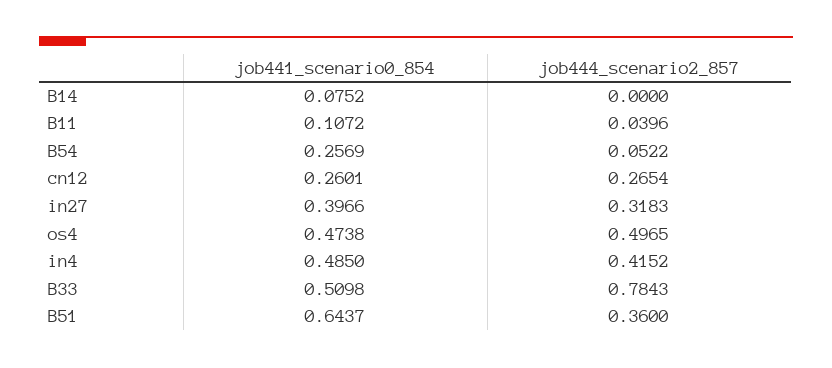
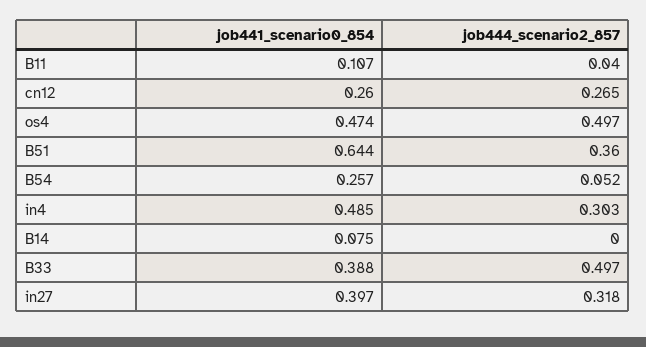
  {
    "job441_scenario0_854": {
      "B14": 0.0752,
      "B11": 0.1072,
      "B54": 0.2569,
      "cn12": 0.2601,
      "in27": 0.3966,
      "os4": 0.4738,
      "in4": 0.485,
-     "B33": 0.5098,
+     "B33": 0.388,
      "B51": 0.6437
    },
    "job444_scenario2_857": {
      "B14": 0,
      "B11": 0.0396,
      "B54": 0.0522,
      "cn12": 0.2654,
      "in27": 0.3183,
      "os4": 0.4965,
-     "in4": 0.4152,
+     "in4": 0.303,
-     "B33": 0.7843,
+     "B33": 0.497,
      "B51": 0.36
    }
  }

